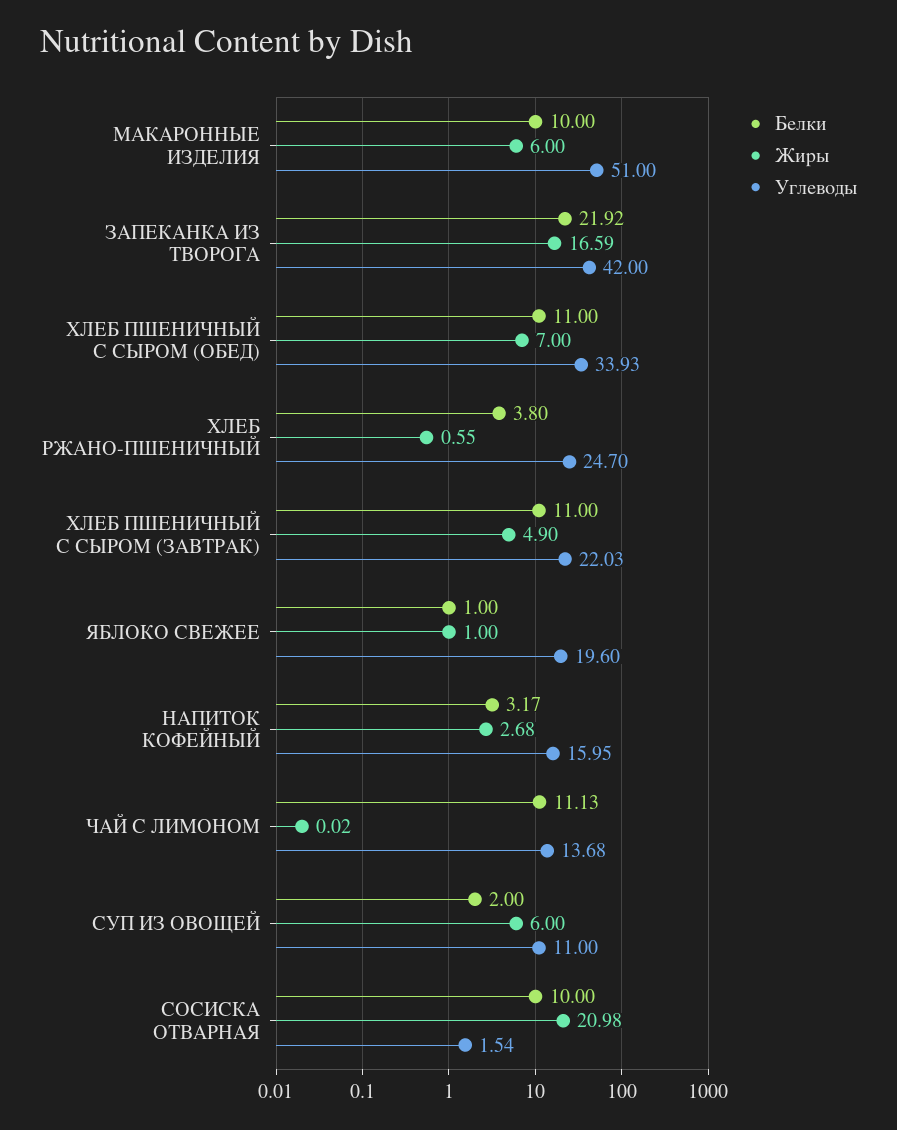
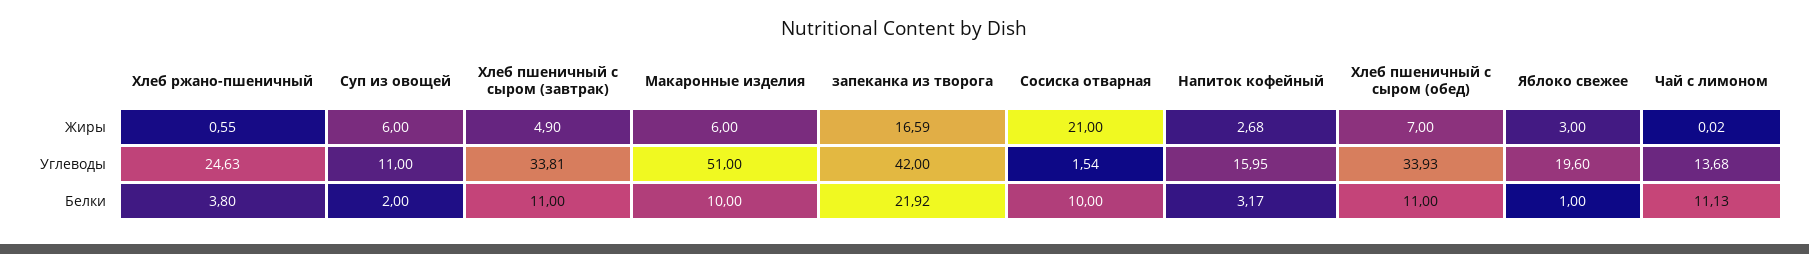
  {
    "Белки": {
      "МАКАРОННЫЕ ИЗДЕЛИЯ": 10,
      "ЗАПЕКАНКА ИЗ ТВОРОГА": 21.92,
      "ХЛЕБ ПШЕНИЧНЫЙ С СЫРОМ (ОБЕД)": 11,
      "ХЛЕБ РЖАНО-ПШЕНИЧНЫЙ": 3.8,
      "ХЛЕБ ПШЕНИЧНЫЙ С СЫРОМ (ЗАВТРАК)": 11,
      "ЯБЛОКО СВЕЖЕЕ": 1,
      "НАПИТОК КОФЕЙНЫЙ": 3.17,
      "ЧАЙ С ЛИМОНОМ": 11.13,
      "СУП ИЗ ОВОЩЕЙ": 2,
      "СОСИСКА ОТВАРНАЯ": 10
    },
    "Жиры": {
      "МАКАРОННЫЕ ИЗДЕЛИЯ": 6,
      "ЗАПЕКАНКА ИЗ ТВОРОГА": 16.59,
      "ХЛЕБ ПШЕНИЧНЫЙ С СЫРОМ (ОБЕД)": 7,
      "ХЛЕБ РЖАНО-ПШЕНИЧНЫЙ": 0.55,
      "ХЛЕБ ПШЕНИЧНЫЙ С СЫРОМ (ЗАВТРАК)": 4.9,
-     "ЯБЛОКО СВЕЖЕЕ": 1,
+     "ЯБЛОКО СВЕЖЕЕ": 3,
      "НАПИТОК КОФЕЙНЫЙ": 2.68,
      "ЧАЙ С ЛИМОНОМ": 0.02,
      "СУП ИЗ ОВОЩЕЙ": 6,
-     "СОСИСКА ОТВАРНАЯ": 20.98
+     "СОСИСКА ОТВАРНАЯ": 21
    },
    "Углеводы": {
      "МАКАРОННЫЕ ИЗДЕЛИЯ": 51,
      "ЗАПЕКАНКА ИЗ ТВОРОГА": 42,
      "ХЛЕБ ПШЕНИЧНЫЙ С СЫРОМ (ОБЕД)": 33.93,
-     "ХЛЕБ РЖАНО-ПШЕНИЧНЫЙ": 24.7,
+     "ХЛЕБ РЖАНО-ПШЕНИЧНЫЙ": 24.63,
-     "ХЛЕБ ПШЕНИЧНЫЙ С СЫРОМ (ЗАВТРАК)": 22.03,
+     "ХЛЕБ ПШЕНИЧНЫЙ С СЫРОМ (ЗАВТРАК)": 33.81,
      "ЯБЛОКО СВЕЖЕЕ": 19.6,
      "НАПИТОК КОФЕЙНЫЙ": 15.95,
      "ЧАЙ С ЛИМОНОМ": 13.68,
      "СУП ИЗ ОВОЩЕЙ": 11,
      "СОСИСКА ОТВАРНАЯ": 1.54
    }
  }

